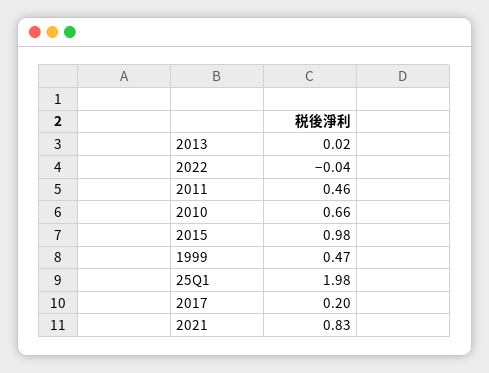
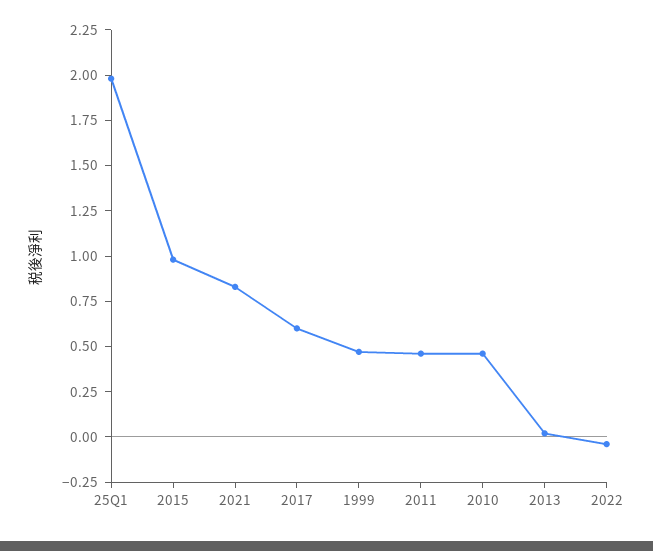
  {
    "2013": 0.02,
    "2022": -0.04,
    "2011": 0.46,
-   "2010": 0.66,
+   "2010": 0.45,
    "2015": 0.98,
    "1999": 0.47,
    "25Q1": 1.98,
-   "2017": 0.2,
+   "2017": 0.6,
    "2021": 0.83
  }

